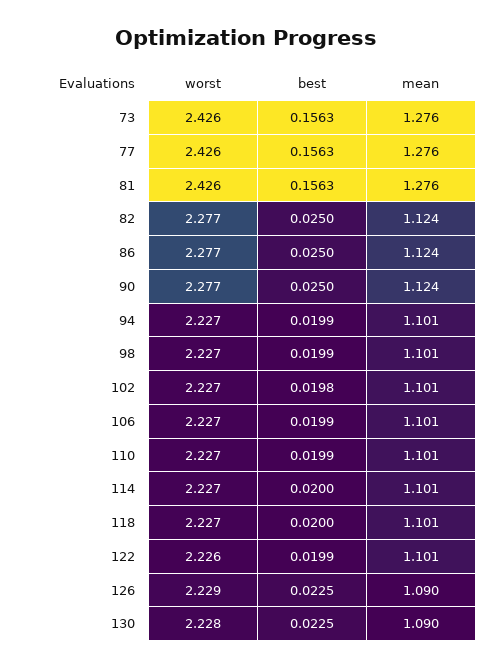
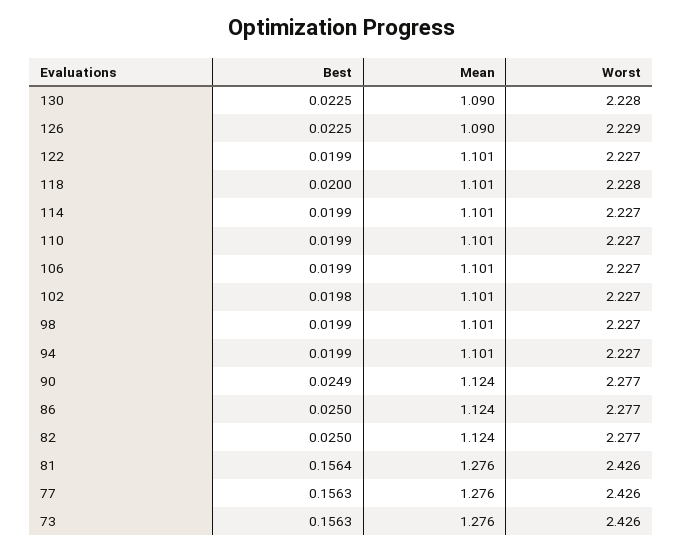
  {
    "worst": {
      "73": 2.426,
      "77": 2.426,
      "81": 2.426,
      "82": 2.277,
      "86": 2.277,
      "90": 2.277,
      "94": 2.227,
      "98": 2.227,
      "102": 2.227,
      "106": 2.227,
      "110": 2.227,
      "114": 2.227,
-     "118": 2.227,
+     "118": 2.228,
-     "122": 2.226,
+     "122": 2.227,
      "126": 2.229,
      "130": 2.228
    },
    "best": {
      "73": 0.1563,
      "77": 0.1563,
-     "81": 0.1563,
+     "81": 0.1564,
      "82": 0.025,
      "86": 0.025,
-     "90": 0.025,
+     "90": 0.0249,
      "94": 0.0199,
      "98": 0.0199,
      "102": 0.0198,
      "106": 0.0199,
      "110": 0.0199,
-     "114": 0.02,
+     "114": 0.0199,
      "118": 0.02,
      "122": 0.0199,
      "126": 0.0225,
      "130": 0.0225
    },
    "mean": {
      "73": 1.276,
      "77": 1.276,
      "81": 1.276,
      "82": 1.124,
      "86": 1.124,
      "90": 1.124,
      "94": 1.101,
      "98": 1.101,
      "102": 1.101,
      "106": 1.101,
      "110": 1.101,
      "114": 1.101,
      "118": 1.101,
      "122": 1.101,
      "126": 1.09,
      "130": 1.09
    }
  }

